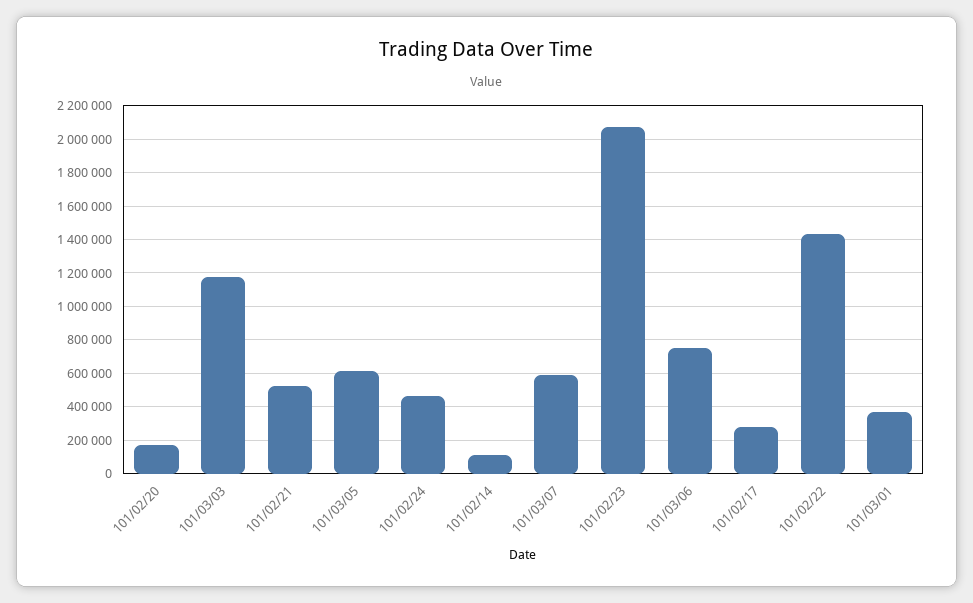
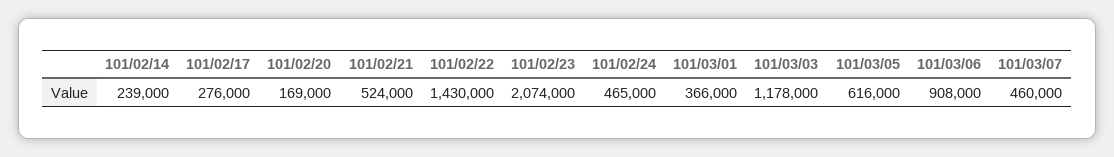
  {
    "101/02/20": 169000,
    "101/03/03": 1178000,
    "101/02/21": 524000,
    "101/03/05": 616000,
    "101/02/24": 465000,
-   "101/02/14": 100000,
+   "101/02/14": 239000,
-   "101/03/07": 600000,
+   "101/03/07": 460000,
    "101/02/23": 2074000,
-   "101/03/06": 750000,
+   "101/03/06": 908000,
    "101/02/17": 276000,
    "101/02/22": 1430000,
    "101/03/01": 366000
  }

